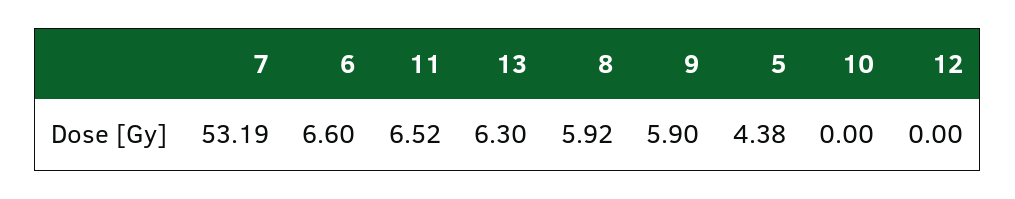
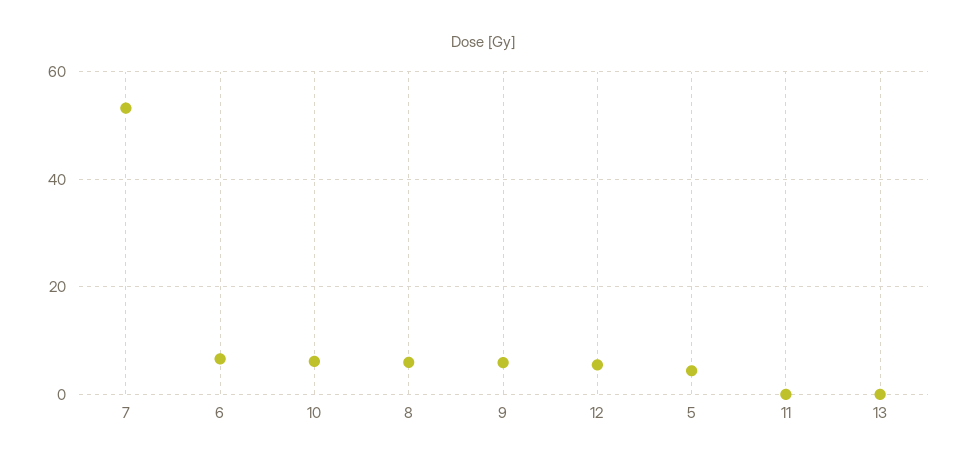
  {
    "7": 53.19,
    "6": 6.6,
-   "11": 6.52,
+   "11": 0,
-   "13": 6.3,
+   "13": 0,
    "8": 5.92,
    "9": 5.9,
    "5": 4.38,
-   "10": 0,
+   "10": 6,
-   "12": 0
+   "12": 6
  }

